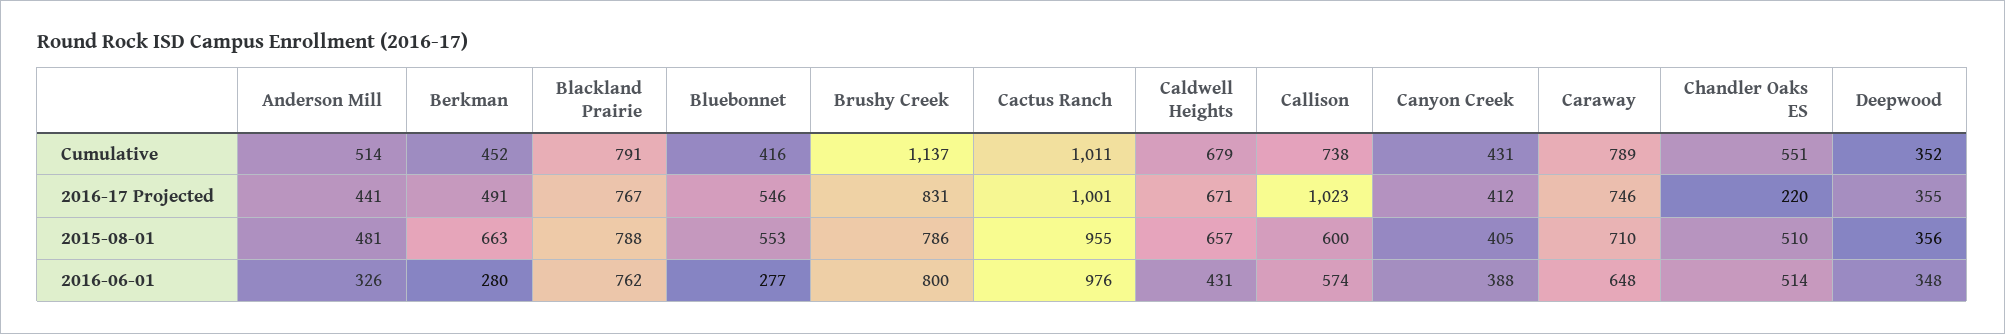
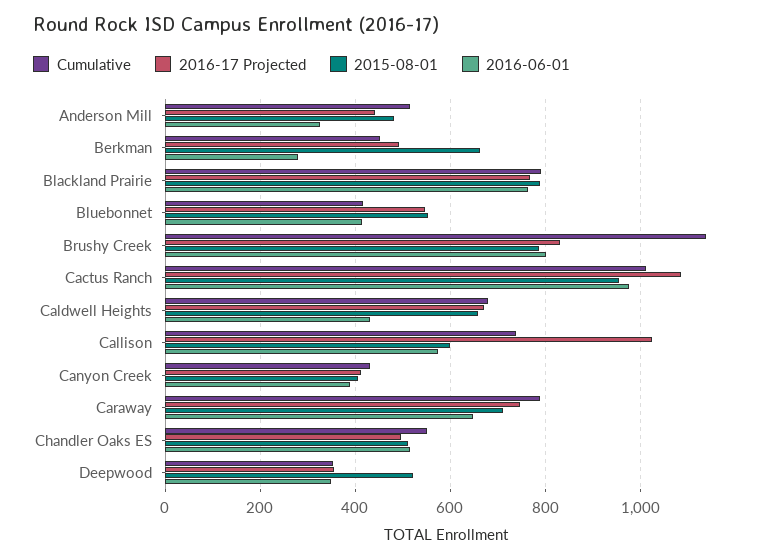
  {
    "Cumulative": {
      "Anderson Mill": 514,
      "Berkman": 452,
      "Blackland Prairie": 791,
      "Bluebonnet": 416,
      "Brushy Creek": 1137,
      "Cactus Ranch": 1011,
      "Caldwell Heights": 679,
      "Callison": 738,
      "Canyon Creek": 431,
      "Caraway": 789,
      "Chandler Oaks ES": 551,
      "Deepwood": 352
    },
    "2016-17 Projected": {
      "Anderson Mill": 441,
      "Berkman": 491,
      "Blackland Prairie": 767,
      "Bluebonnet": 546,
      "Brushy Creek": 831,
-     "Cactus Ranch": 1001,
+     "Cactus Ranch": 1080,
      "Caldwell Heights": 671,
      "Callison": 1023,
      "Canyon Creek": 412,
      "Caraway": 746,
-     "Chandler Oaks ES": 220,
+     "Chandler Oaks ES": 500,
      "Deepwood": 355
    },
    "2015-08-01": {
      "Anderson Mill": 481,
      "Berkman": 663,
      "Blackland Prairie": 788,
      "Bluebonnet": 553,
      "Brushy Creek": 786,
      "Cactus Ranch": 955,
      "Caldwell Heights": 657,
      "Callison": 600,
      "Canyon Creek": 405,
      "Caraway": 710,
      "Chandler Oaks ES": 510,
-     "Deepwood": 356
+     "Deepwood": 520
    },
    "2016-06-01": {
      "Anderson Mill": 326,
      "Berkman": 280,
      "Blackland Prairie": 762,
-     "Bluebonnet": 277,
+     "Bluebonnet": 420,
      "Brushy Creek": 800,
      "Cactus Ranch": 976,
      "Caldwell Heights": 431,
      "Callison": 574,
      "Canyon Creek": 388,
      "Caraway": 648,
      "Chandler Oaks ES": 514,
      "Deepwood": 348
    }
  }

